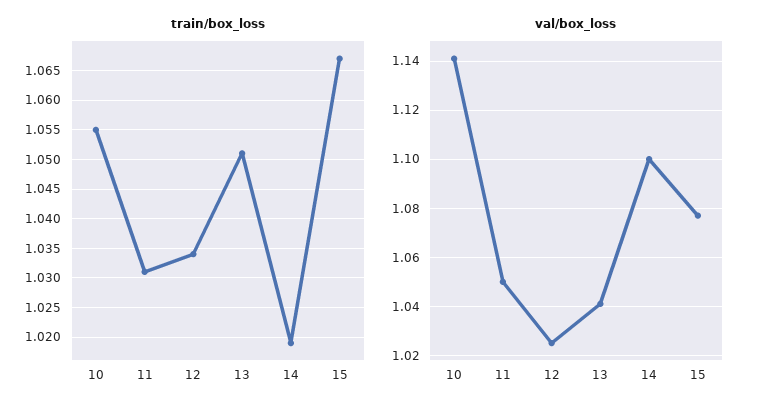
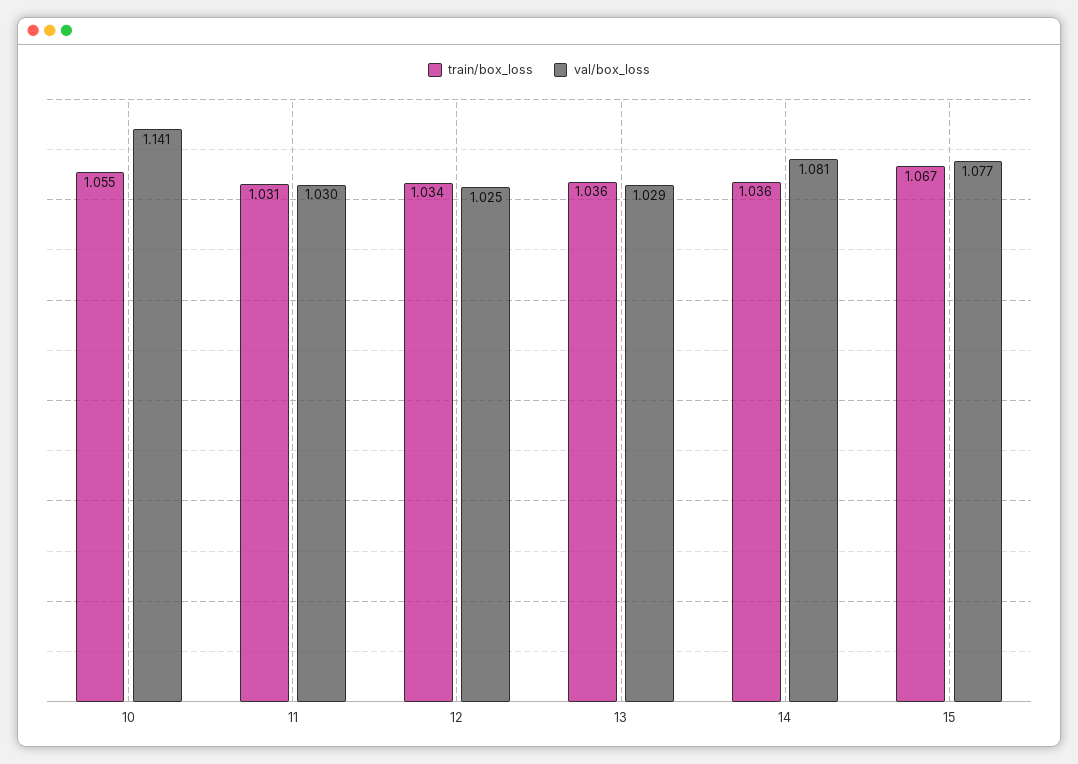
  {
    "train/box_loss": {
      "10": 1.055,
      "11": 1.031,
      "12": 1.034,
-     "13": 1.05,
+     "13": 1.036,
-     "14": 1.02,
+     "14": 1.036,
      "15": 1.067
    },
    "val/box_loss": {
      "10": 1.141,
-     "11": 1.05,
+     "11": 1.03,
      "12": 1.025,
-     "13": 1.04,
+     "13": 1.029,
-     "14": 1.1,
+     "14": 1.081,
      "15": 1.077
    }
  }

